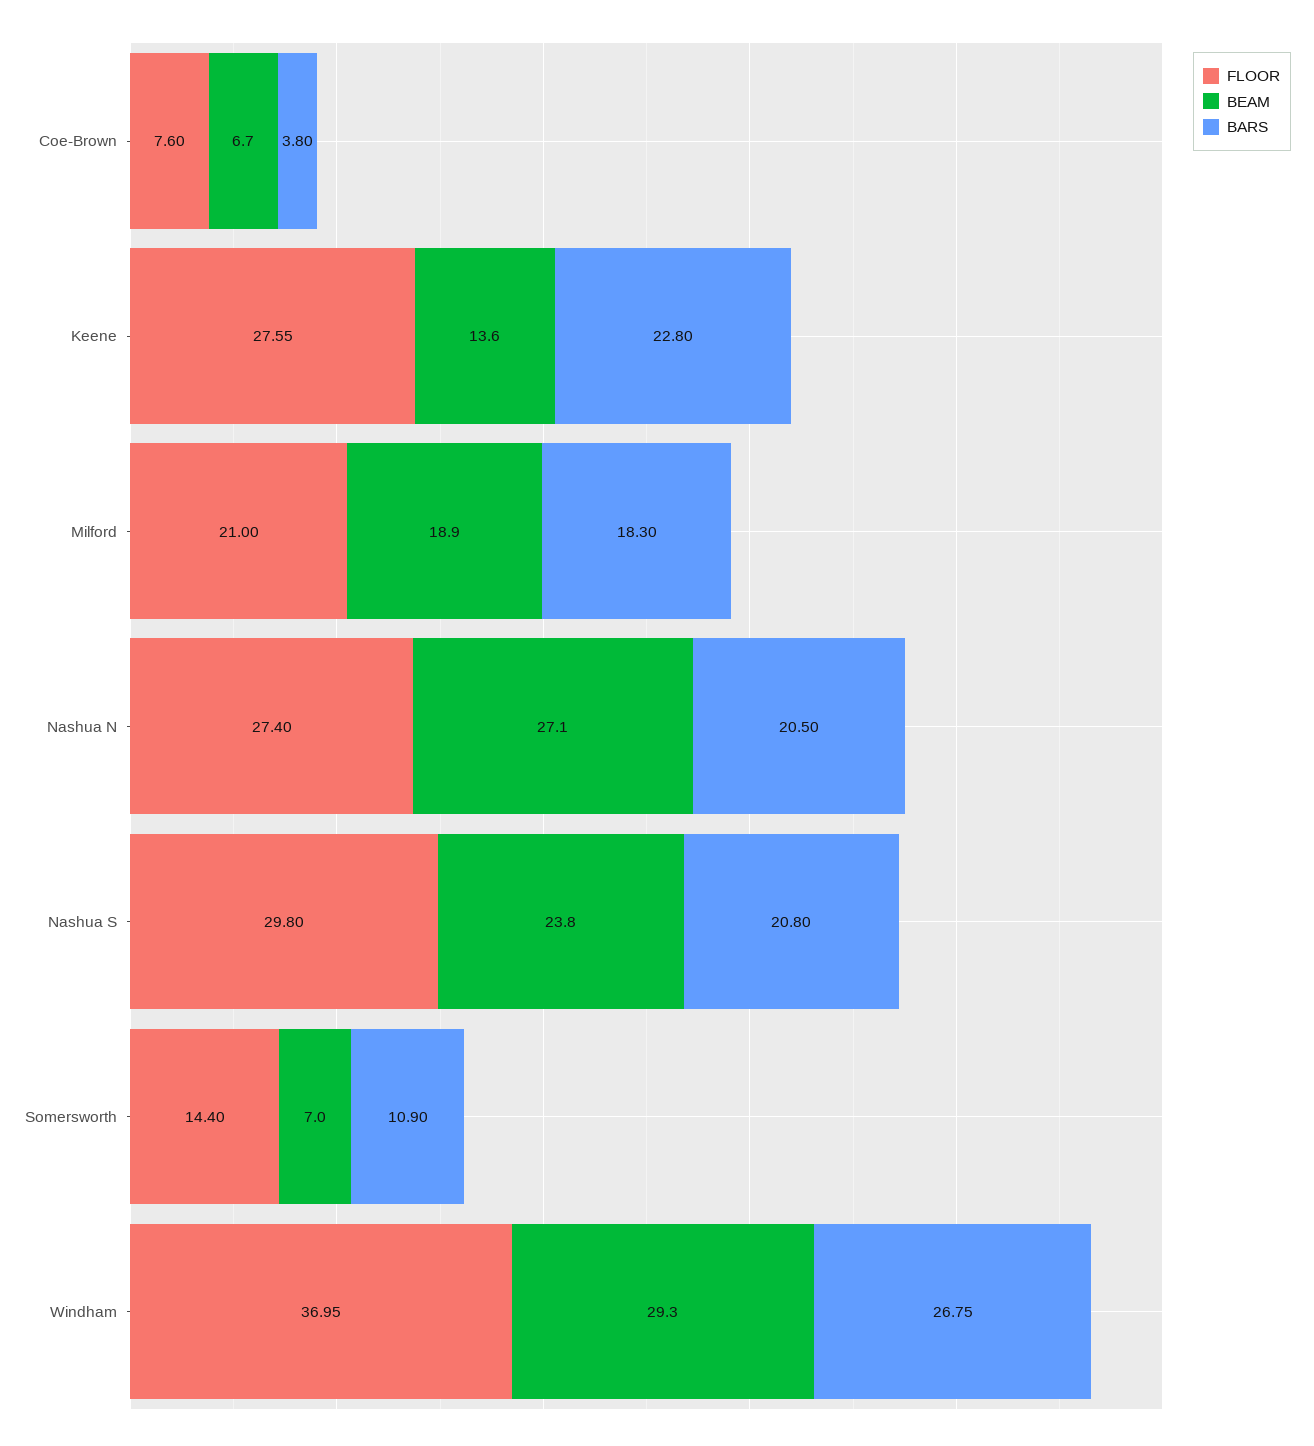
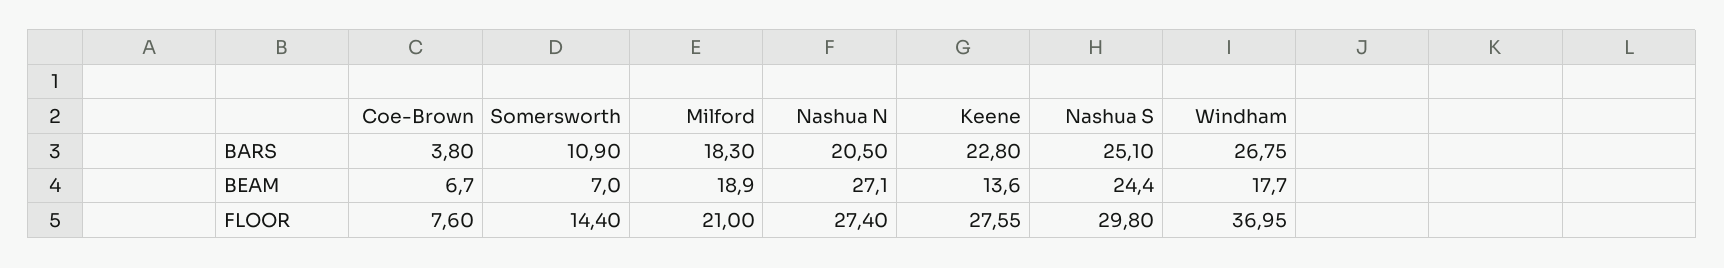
  {
    "FLOOR": {
      "Coe-Brown": 7.6,
      "Keene": 27.55,
      "Milford": 21,
      "Nashua N": 27.4,
      "Nashua S": 29.8,
      "Somersworth": 14.4,
      "Windham": 36.95
    },
    "BEAM": {
      "Coe-Brown": 6.7,
      "Keene": 13.6,
      "Milford": 18.9,
      "Nashua N": 27.1,
-     "Nashua S": 23.8,
+     "Nashua S": 24.4,
      "Somersworth": 7,
-     "Windham": 29.3
+     "Windham": 17.7
    },
    "BARS": {
      "Coe-Brown": 3.8,
      "Keene": 22.8,
      "Milford": 18.3,
      "Nashua N": 20.5,
-     "Nashua S": 20.8,
+     "Nashua S": 25.1,
      "Somersworth": 10.9,
      "Windham": 26.75
    }
  }

